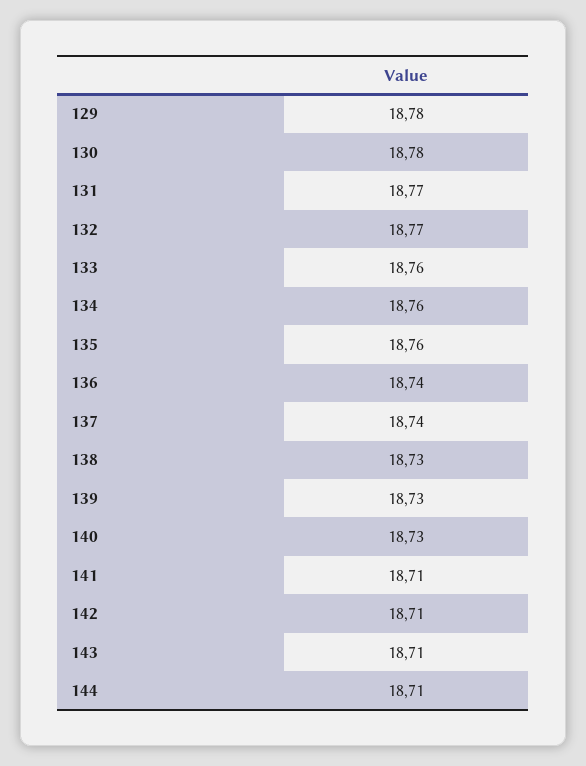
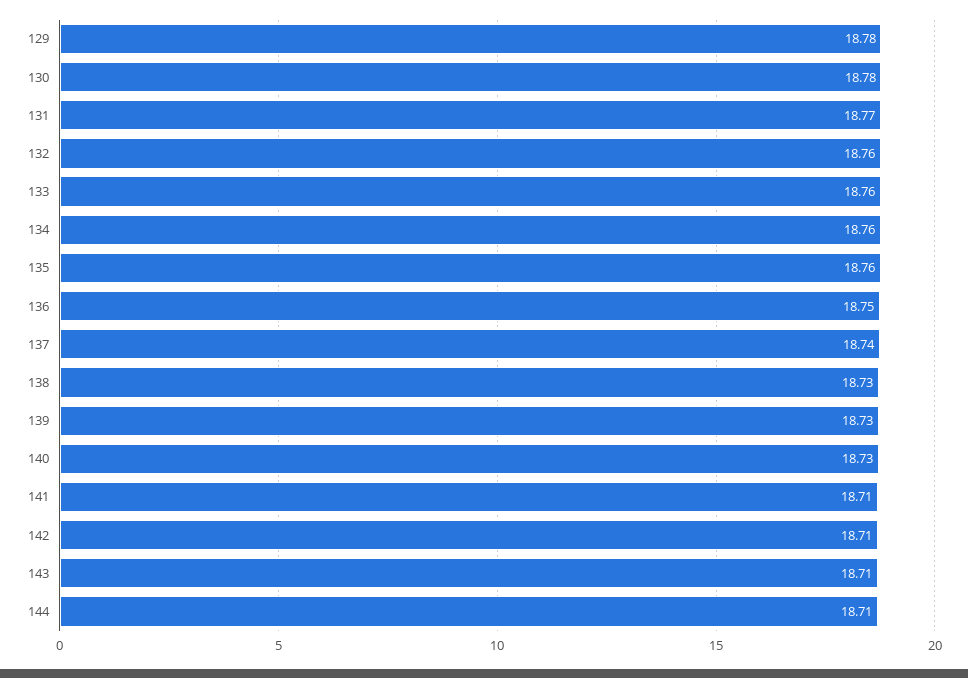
  {
    "129": 18.78,
    "130": 18.78,
    "131": 18.77,
-   "132": 18.77,
+   "132": 18.76,
    "133": 18.76,
    "134": 18.76,
    "135": 18.76,
-   "136": 18.74,
+   "136": 18.75,
    "137": 18.74,
    "138": 18.73,
    "139": 18.73,
    "140": 18.73,
    "141": 18.71,
    "142": 18.71,
    "143": 18.71,
    "144": 18.71
  }

